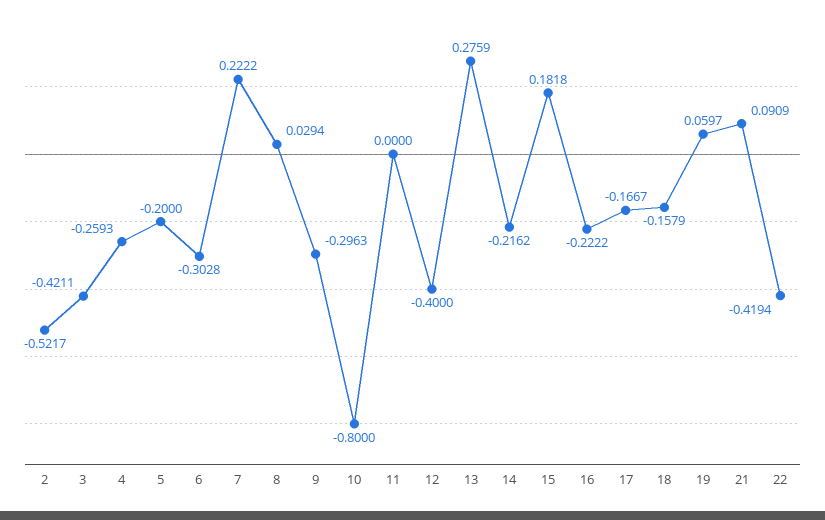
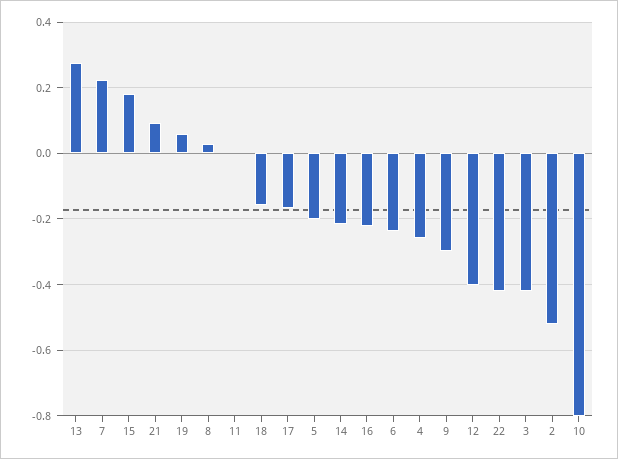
  {
    "2": -0.5217,
    "3": -0.4211,
    "4": -0.2593,
    "5": -0.2,
-   "6": -0.3028,
+   "6": -0.24,
    "7": 0.2222,
    "8": 0.0294,
    "9": -0.2963,
    "10": -0.8,
    "11": 0,
    "12": -0.4,
    "13": 0.2759,
    "14": -0.2162,
    "15": 0.1818,
    "16": -0.2222,
    "17": -0.1667,
    "18": -0.1579,
    "19": 0.0597,
    "21": 0.0909,
    "22": -0.4194
  }

